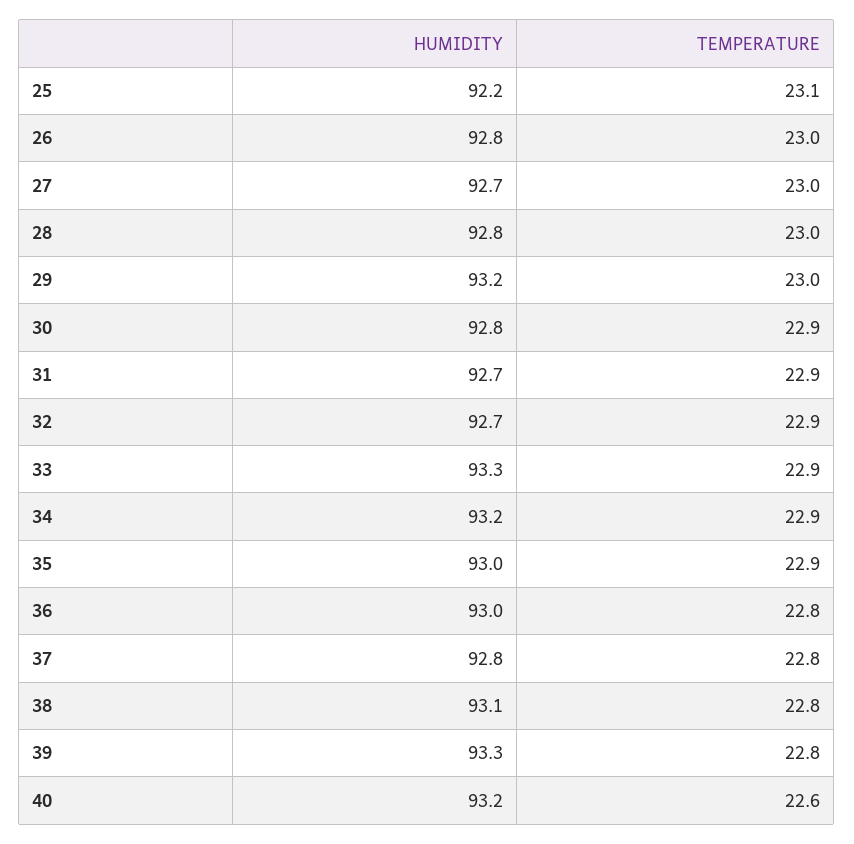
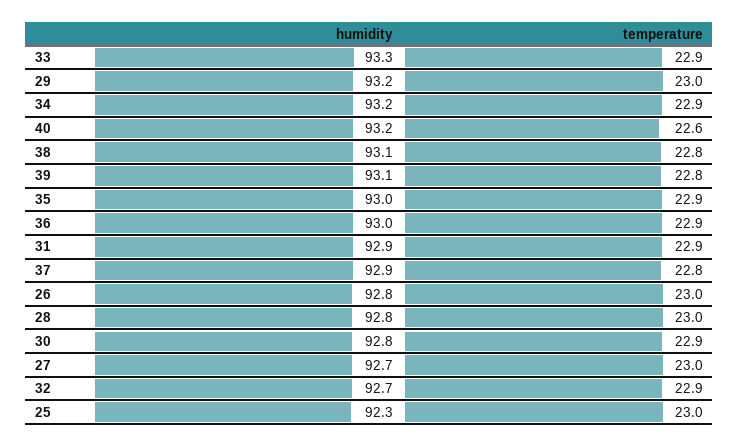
  {
    "HUMIDITY": {
-     "25": 92.2,
+     "25": 92.3,
      "26": 92.8,
      "27": 92.7,
      "28": 92.8,
      "29": 93.2,
      "30": 92.8,
-     "31": 92.7,
+     "31": 92.9,
      "32": 92.7,
      "33": 93.3,
      "34": 93.2,
      "35": 93,
      "36": 93,
-     "37": 92.8,
+     "37": 92.9,
      "38": 93.1,
-     "39": 93.3,
+     "39": 93.1,
      "40": 93.2
    },
    "TEMPERATURE": {
-     "25": 23.1,
+     "25": 23,
      "26": 23,
      "27": 23,
      "28": 23,
      "29": 23,
      "30": 22.9,
      "31": 22.9,
      "32": 22.9,
      "33": 22.9,
      "34": 22.9,
      "35": 22.9,
-     "36": 22.8,
+     "36": 22.9,
      "37": 22.8,
      "38": 22.8,
      "39": 22.8,
      "40": 22.6
    }
  }

